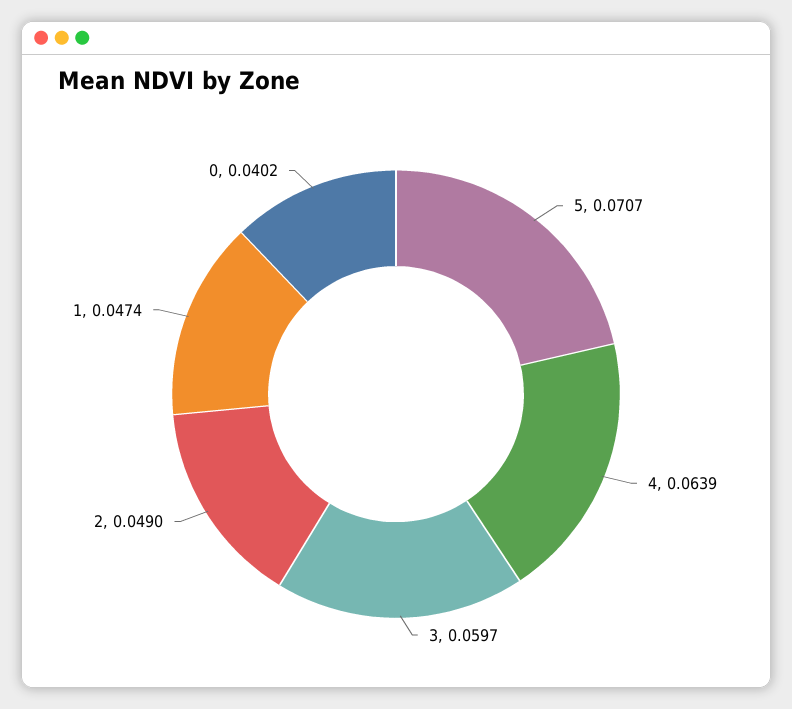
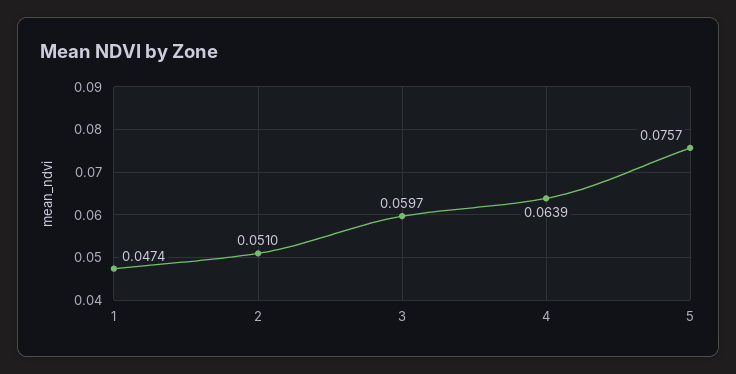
  {
-   "5": 0.0707,
+   "5": 0.0757,
    "4": 0.0639,
    "3": 0.0597,
-   "2": 0.049,
+   "2": 0.051,
-   "1": 0.0474,
+   "1": 0.0474
-   "0": 0.0402
  }

